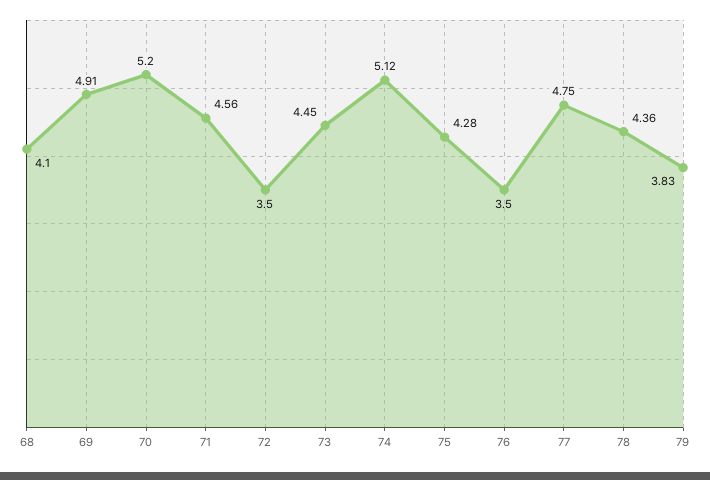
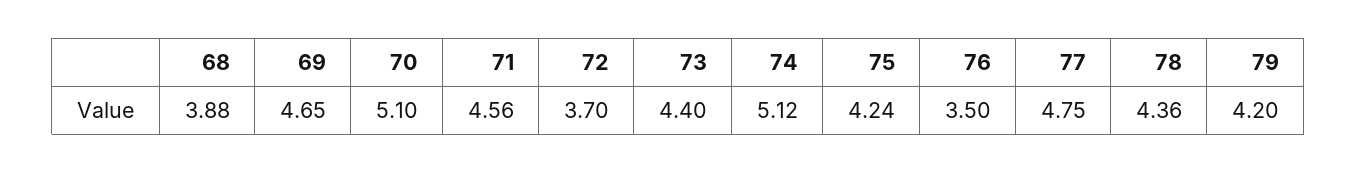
  {
-   "68": 4.1,
+   "68": 3.88,
-   "69": 4.91,
+   "69": 4.65,
-   "70": 5.2,
+   "70": 5.1,
    "71": 4.56,
-   "72": 3.5,
+   "72": 3.7,
-   "73": 4.45,
+   "73": 4.4,
    "74": 5.12,
-   "75": 4.28,
+   "75": 4.24,
    "76": 3.5,
    "77": 4.75,
    "78": 4.36,
-   "79": 3.83
+   "79": 4.2
  }

